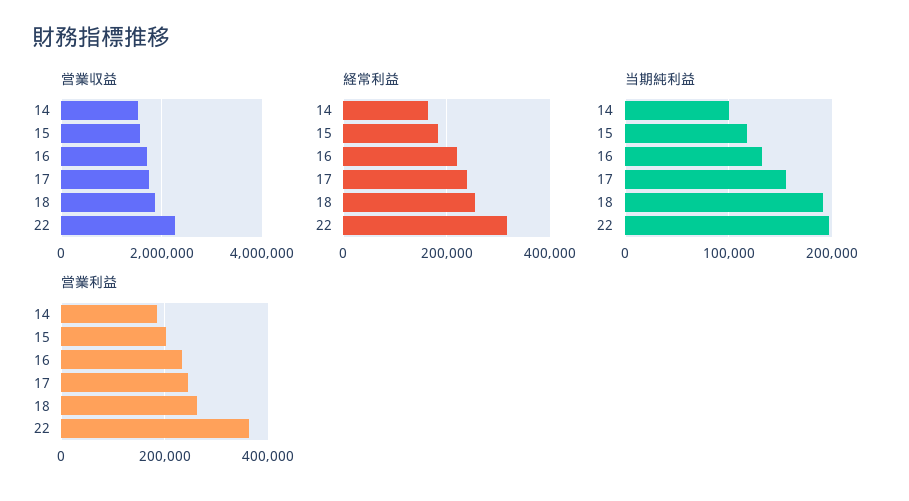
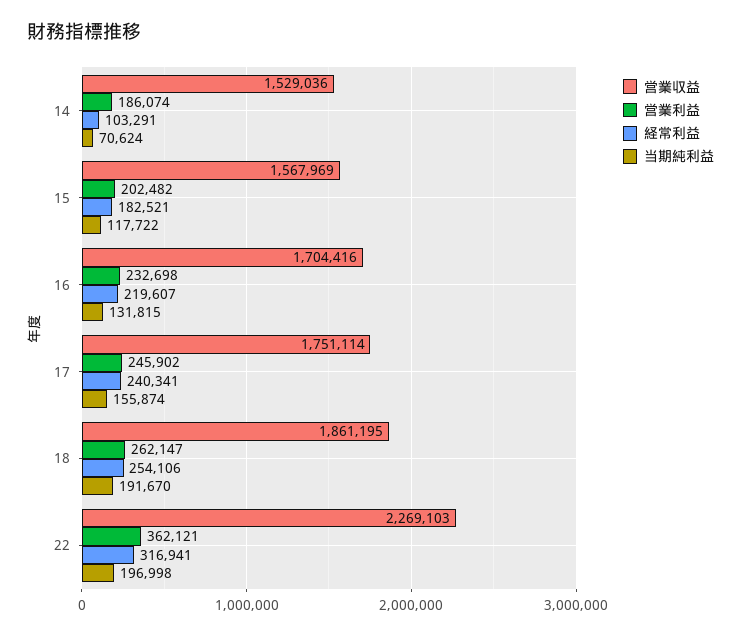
  {
    "営業収益": {
      "14": 1529036,
      "15": 1567969,
      "16": 1704416,
      "17": 1751114,
      "18": 1861195,
      "22": 2269103
    },
    "経常利益": {
-     "14": 160000,
+     "14": 103291,
      "15": 182521,
      "16": 219607,
      "17": 240341,
      "18": 254106,
      "22": 316941
    },
    "当期純利益": {
-     "14": 100000,
+     "14": 70624,
      "15": 117722,
      "16": 131815,
      "17": 155874,
      "18": 191670,
      "22": 196998
    },
    "営業利益": {
      "14": 186074,
      "15": 202482,
      "16": 232698,
      "17": 245902,
      "18": 262147,
      "22": 362121
    }
  }

